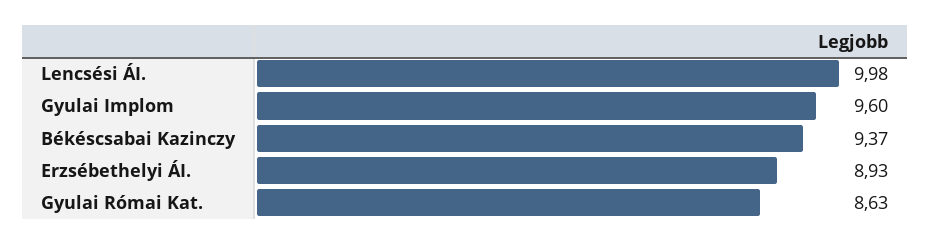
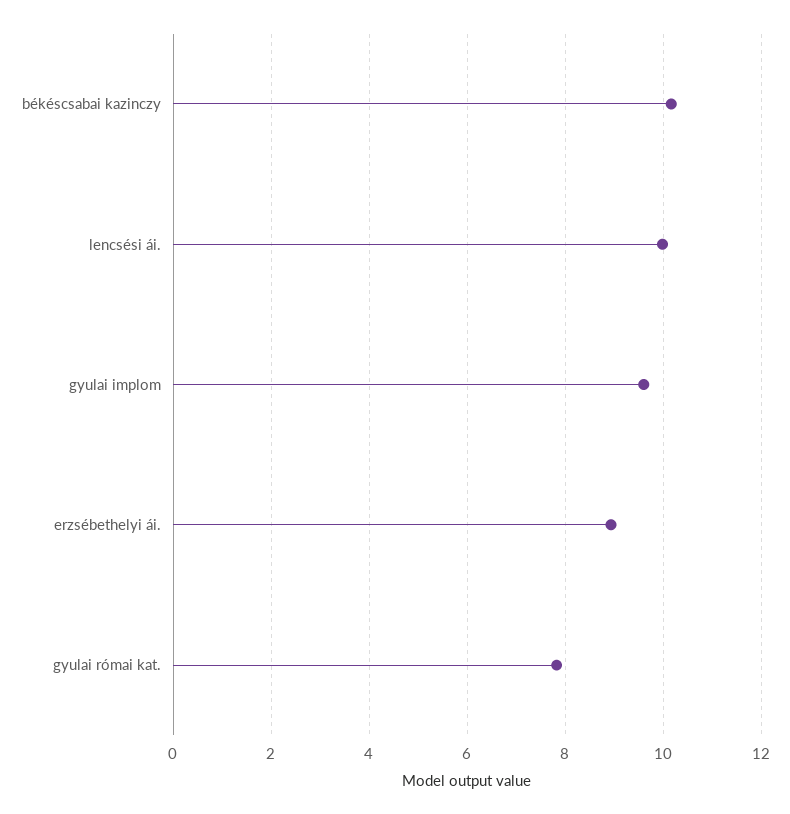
  {
    "Lencsési ÁI.": 9.98,
    "Gyulai Implom": 9.6,
-   "Békéscsabai Kazinczy": 9.37,
+   "Békéscsabai Kazinczy": 10.2,
    "Erzsébethelyi ÁI.": 8.93,
-   "Gyulai Római Kat.": 8.63
+   "Gyulai Római Kat.": 7.8
  }

